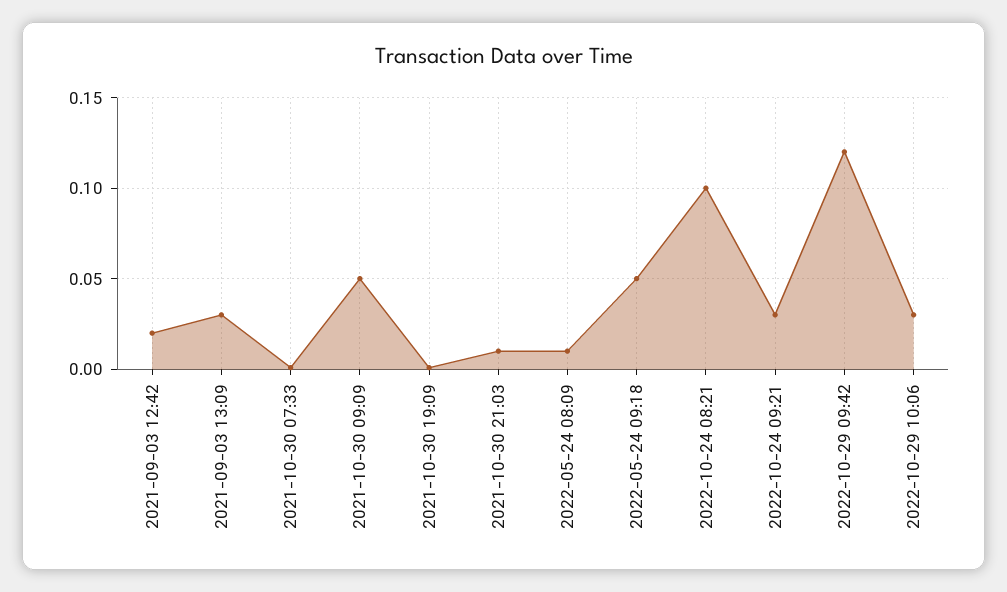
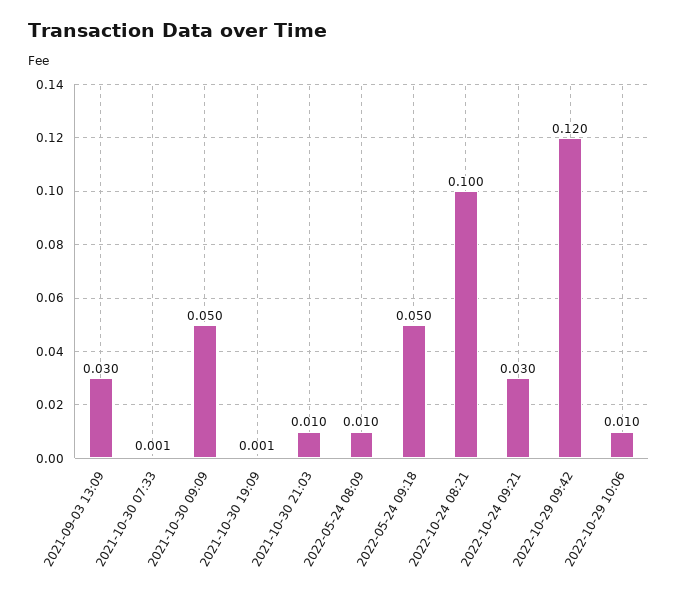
  {
-   "2021-09-03 12:42": 0.02,
    "2021-09-03 13:09": 0.03,
    "2021-10-30 07:33": 0.001,
    "2021-10-30 09:09": 0.05,
    "2021-10-30 19:09": 0.001,
    "2021-10-30 21:03": 0.01,
    "2022-05-24 08:09": 0.01,
    "2022-05-24 09:18": 0.05,
    "2022-10-24 08:21": 0.1,
    "2022-10-24 09:21": 0.03,
    "2022-10-29 09:42": 0.12,
-   "2022-10-29 10:06": 0.03
+   "2022-10-29 10:06": 0.01
  }

